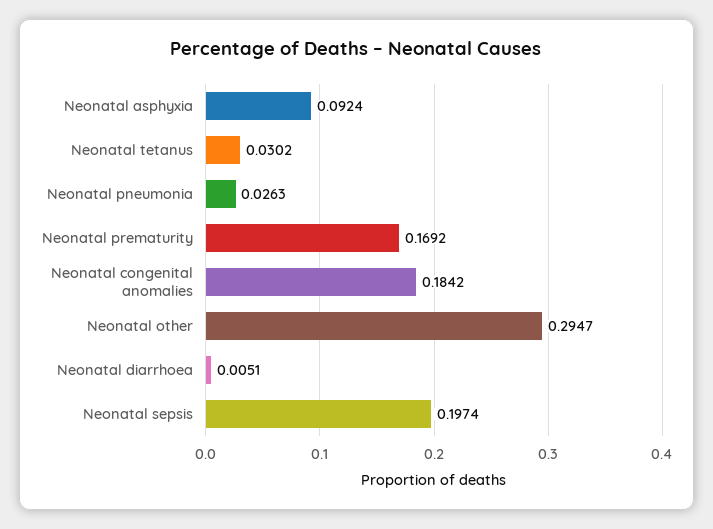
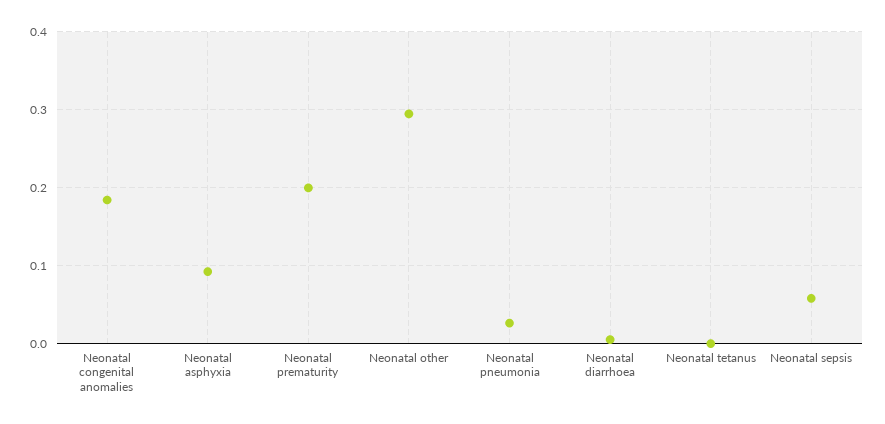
  {
    "Neonatal asphyxia": 0.0924,
-   "Neonatal tetanus": 0.0302,
+   "Neonatal tetanus": 0,
    "Neonatal pneumonia": 0.0263,
-   "Neonatal prematurity": 0.1692,
+   "Neonatal prematurity": 0.2,
    "Neonatal congenital anomalies": 0.1842,
    "Neonatal other": 0.2947,
    "Neonatal diarrhoea": 0.0051,
-   "Neonatal sepsis": 0.1974
+   "Neonatal sepsis": 0.06
  }

